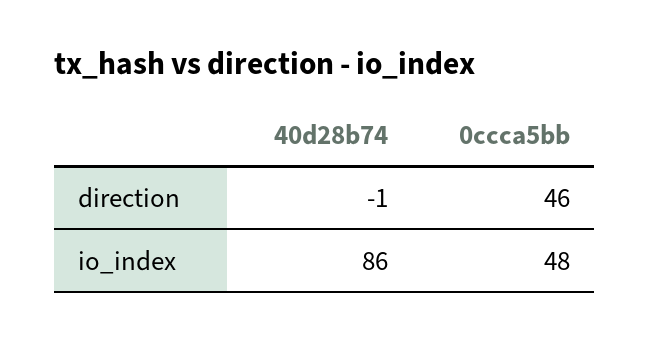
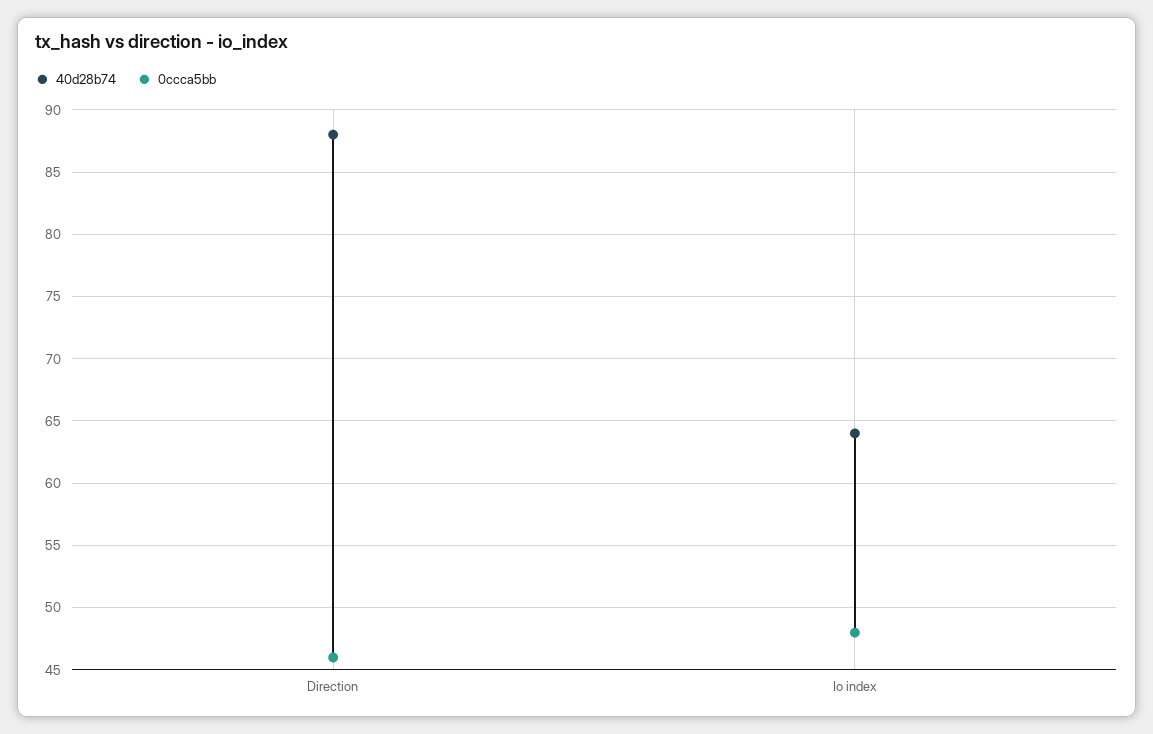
  {
    "40d28b74": {
-     "direction": -1,
+     "direction": 88,
-     "io_index": 86
+     "io_index": 64
    },
    "0ccca5bb": {
      "direction": 46,
      "io_index": 48
    }
  }

